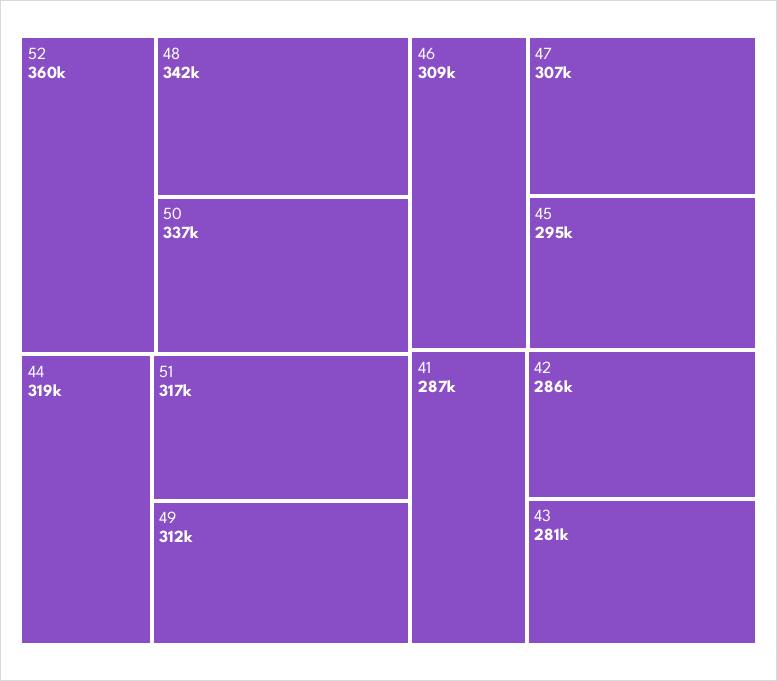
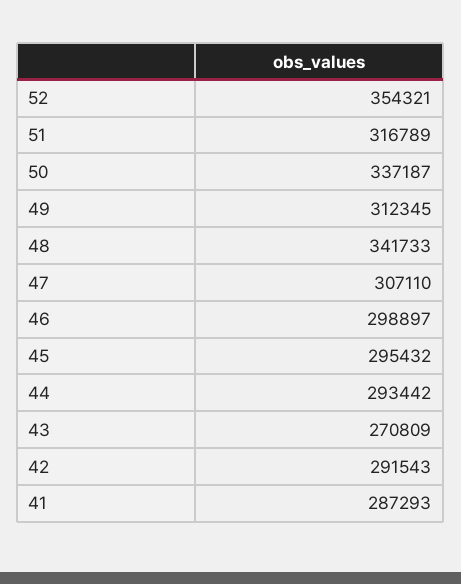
  {
-   "52": 360000,
+   "52": 354321,
    "48": 341733,
    "50": 337187,
-   "44": 319000,
+   "44": 293442,
    "51": 316789,
    "49": 312345,
-   "46": 309000,
+   "46": 298897,
    "47": 307110,
    "45": 295432,
    "41": 287293,
-   "42": 286000,
+   "42": 291543,
-   "43": 281000
+   "43": 270809
  }

